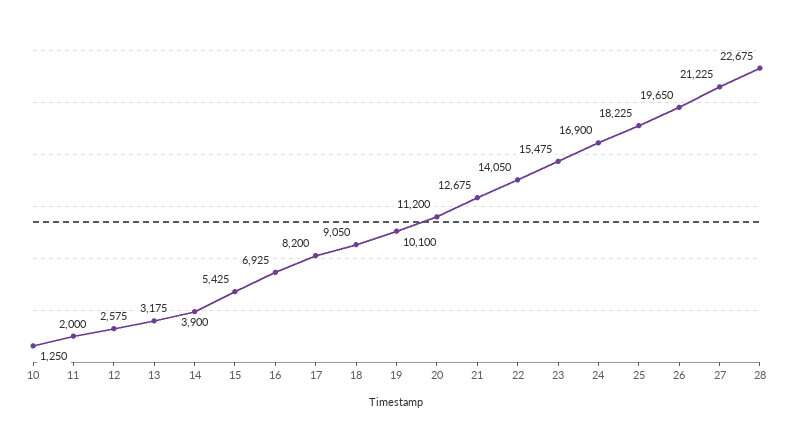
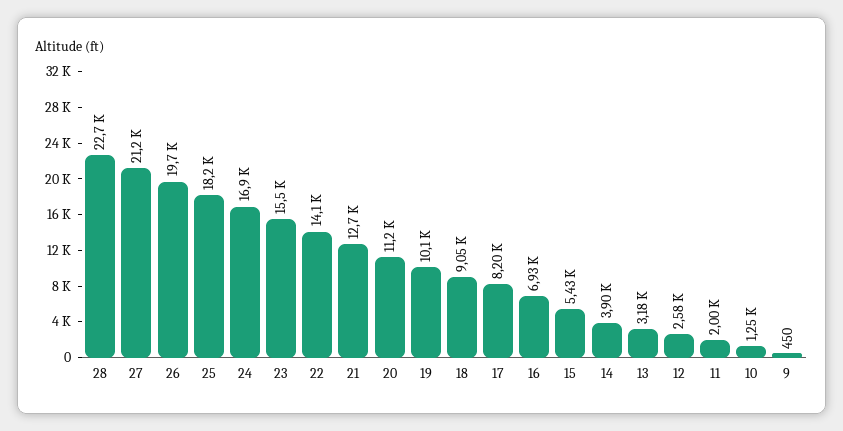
  {
    "10": 1250,
    "11": 2000,
    "12": 2575,
    "13": 3175,
    "14": 3900,
    "15": 5425,
    "16": 6925,
    "17": 8200,
    "18": 9050,
    "19": 10100,
    "20": 11200,
    "21": 12675,
    "22": 14050,
    "23": 15475,
    "24": 16900,
    "25": 18225,
    "26": 19650,
    "27": 21225,
-   "28": 22675
+   "28": 22675,
+   "9": 450
  }

